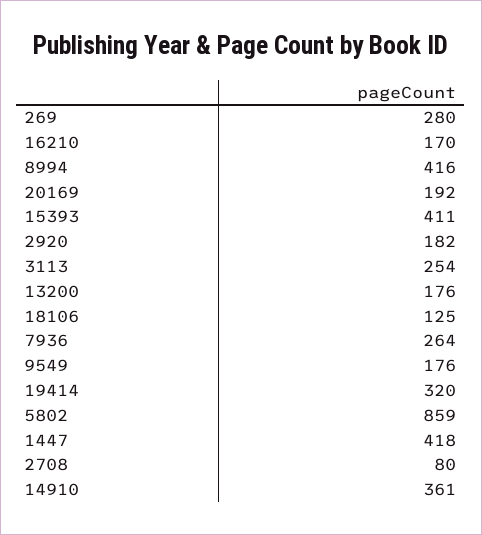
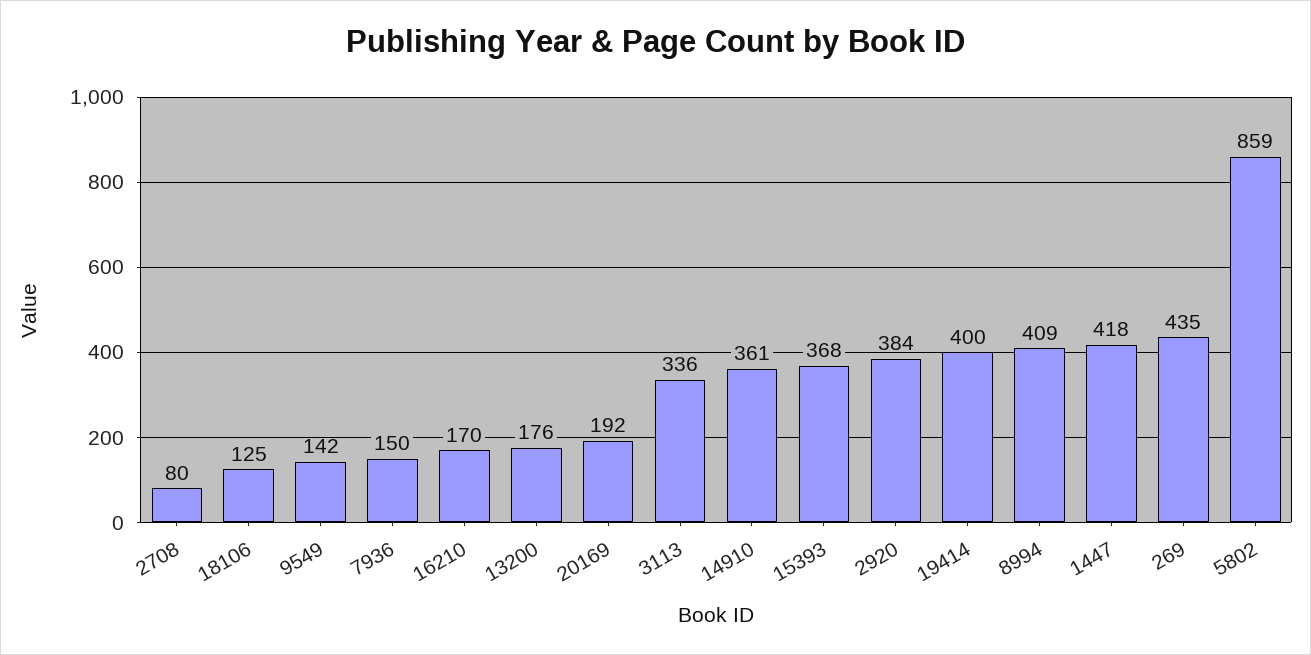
  {
-   "269": 280,
+   "269": 435,
    "16210": 170,
-   "8994": 416,
+   "8994": 409,
    "20169": 192,
-   "15393": 411,
+   "15393": 368,
-   "2920": 182,
+   "2920": 384,
-   "3113": 254,
+   "3113": 336,
    "13200": 176,
    "18106": 125,
-   "7936": 264,
+   "7936": 150,
-   "9549": 176,
+   "9549": 142,
-   "19414": 320,
+   "19414": 400,
    "5802": 859,
    "1447": 418,
    "2708": 80,
    "14910": 361
  }

